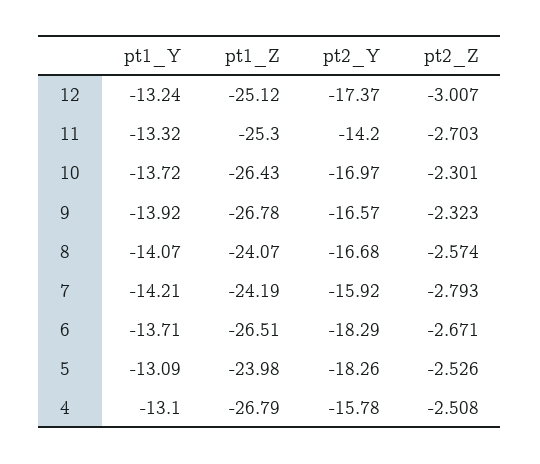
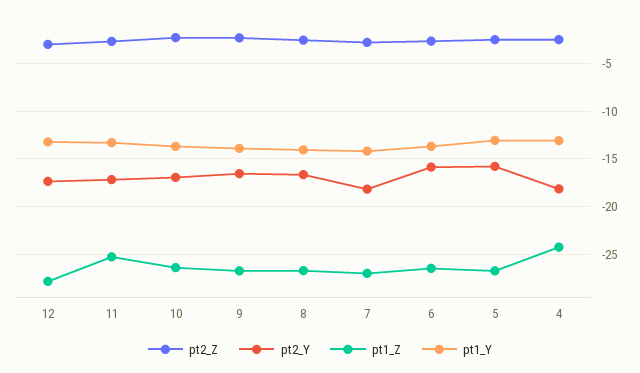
  {
    "pt1_Y": {
      "12": -13.24,
      "11": -13.32,
      "10": -13.72,
      "9": -13.92,
      "8": -14.07,
      "7": -14.21,
      "6": -13.71,
      "5": -13.09,
      "4": -13.1
    },
    "pt1_Z": {
-     "12": -25.12,
+     "12": -28,
      "11": -25.3,
      "10": -26.43,
      "9": -26.78,
-     "8": -24.07,
+     "8": -27,
-     "7": -24.19,
+     "7": -27,
      "6": -26.51,
-     "5": -23.98,
+     "5": -27,
-     "4": -26.79
+     "4": -24
    },
    "pt2_Y": {
      "12": -17.37,
-     "11": -14.2,
+     "11": -17,
      "10": -16.97,
      "9": -16.57,
      "8": -16.68,
-     "7": -15.92,
+     "7": -18,
-     "6": -18.29,
+     "6": -16,
-     "5": -18.26,
+     "5": -16,
-     "4": -15.78
+     "4": -18
    },
    "pt2_Z": {
      "12": -3.007,
      "11": -2.703,
      "10": -2.301,
      "9": -2.323,
      "8": -2.574,
      "7": -2.793,
      "6": -2.671,
      "5": -2.526,
      "4": -2.508
    }
  }

